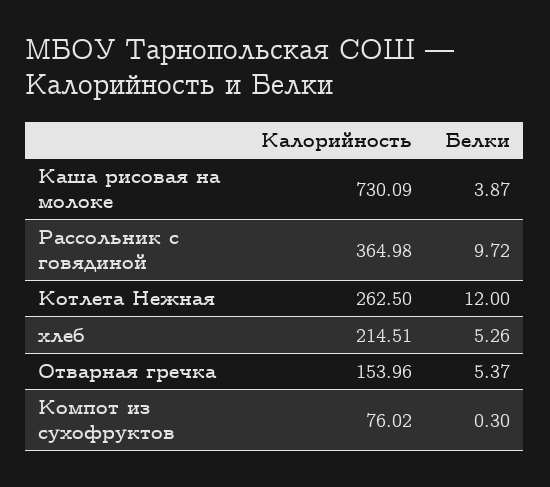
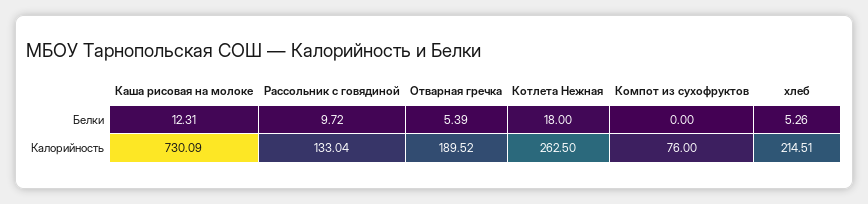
  {
    "Калорийность": {
      "Каша рисовая на молоке": 730.09,
-     "Рассольник с говядиной": 364.98,
+     "Рассольник с говядиной": 133.04,
      "Котлета Нежная": 262.5,
      "хлеб": 214.51,
-     "Отварная гречка": 153.96,
+     "Отварная гречка": 189.52,
-     "Компот из сухофруктов": 76.02
+     "Компот из сухофруктов": 76
    },
    "Белки": {
-     "Каша рисовая на молоке": 3.87,
+     "Каша рисовая на молоке": 12.31,
      "Рассольник с говядиной": 9.72,
-     "Котлета Нежная": 12,
+     "Котлета Нежная": 18,
      "хлеб": 5.26,
-     "Отварная гречка": 5.37,
+     "Отварная гречка": 5.39,
-     "Компот из сухофруктов": 0.3
+     "Компот из сухофруктов": 0
    }
  }

